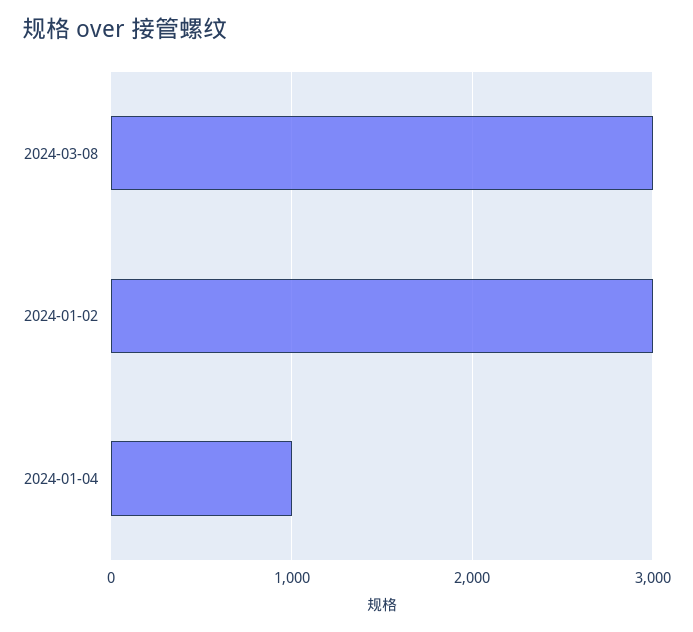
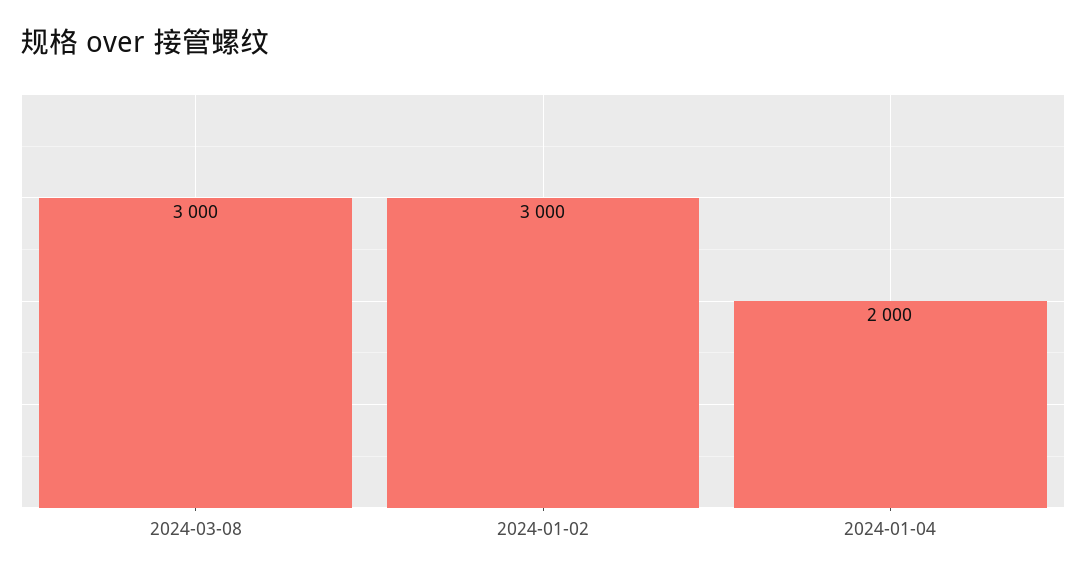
  {
    "2024-03-08": 3000,
    "2024-01-02": 3000,
-   "2024-01-04": 1000
+   "2024-01-04": 2000
  }

